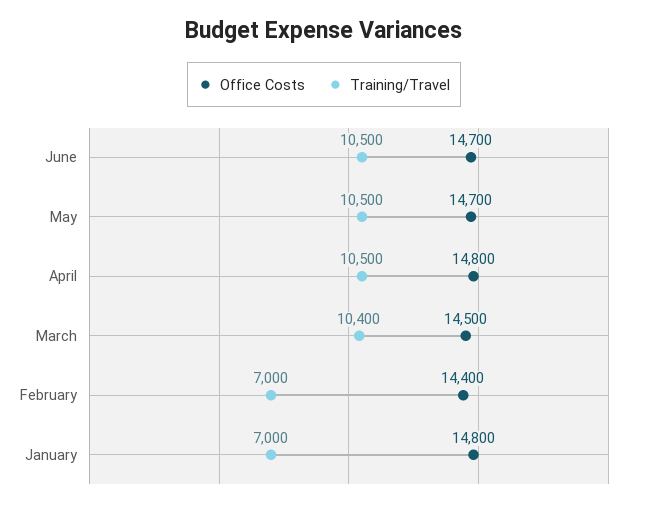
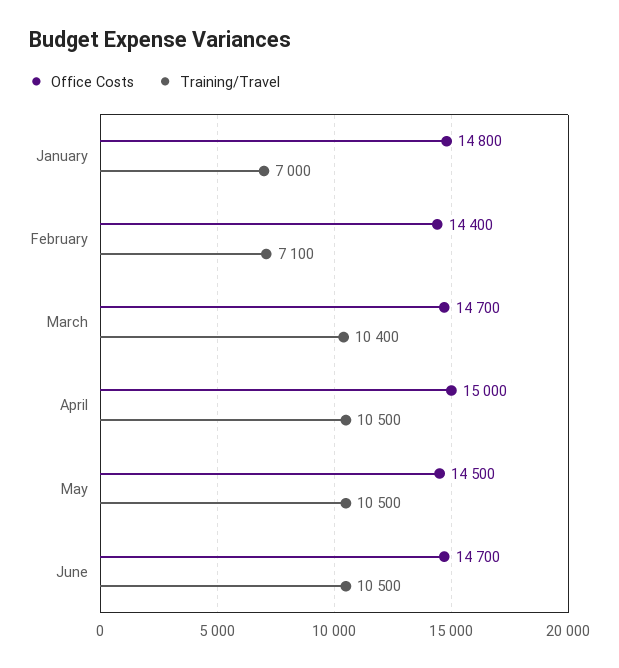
  {
    "Office Costs": {
      "June": 14700,
-     "May": 14700,
+     "May": 14500,
-     "April": 14800,
+     "April": 15000,
-     "March": 14500,
+     "March": 14700,
      "February": 14400,
      "January": 14800
    },
    "Training/Travel": {
      "June": 10500,
      "May": 10500,
      "April": 10500,
      "March": 10400,
-     "February": 7000,
+     "February": 7100,
      "January": 7000
    }
  }

